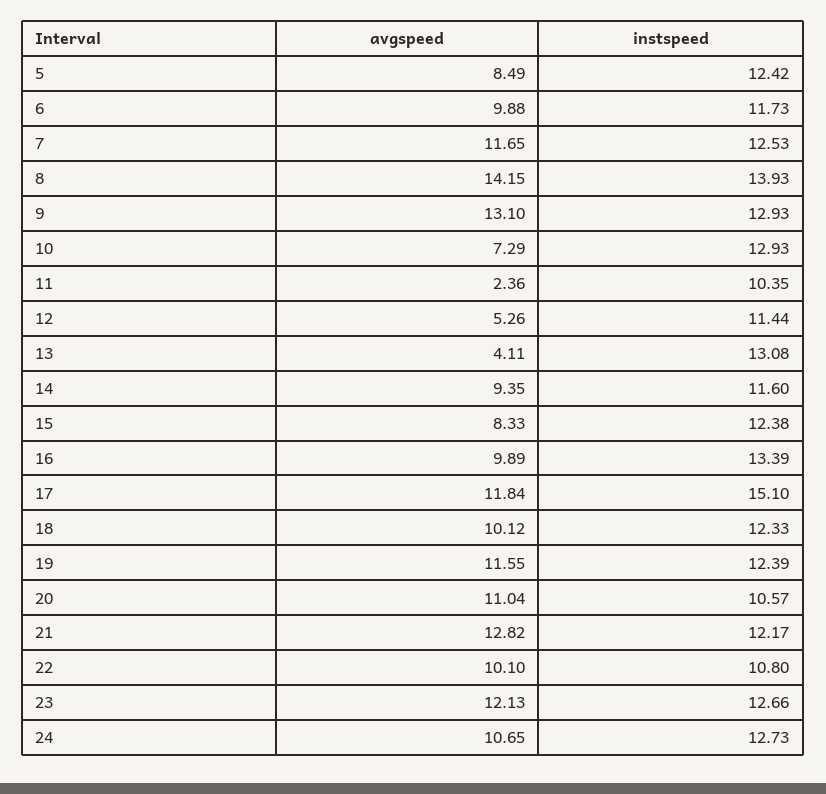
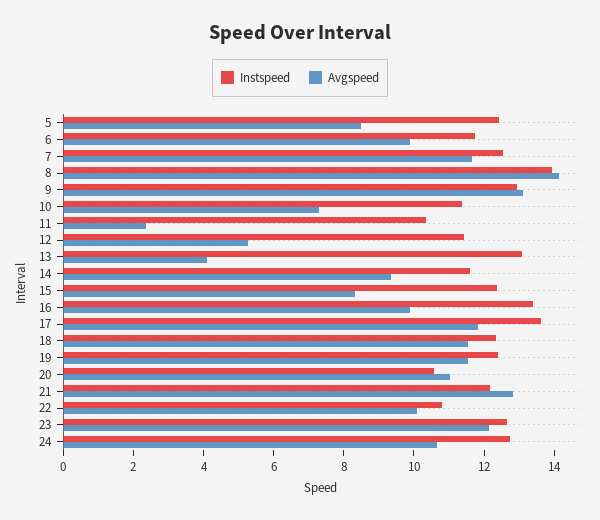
  {
    "avgspeed": {
      "5": 8.49,
      "6": 9.88,
      "7": 11.65,
      "8": 14.15,
      "9": 13.1,
      "10": 7.29,
      "11": 2.36,
      "12": 5.26,
      "13": 4.11,
      "14": 9.35,
      "15": 8.33,
      "16": 9.89,
      "17": 11.84,
-     "18": 10.12,
+     "18": 11.5,
      "19": 11.55,
      "20": 11.04,
      "21": 12.82,
      "22": 10.1,
      "23": 12.13,
      "24": 10.65
    },
    "instspeed": {
      "5": 12.42,
      "6": 11.73,
      "7": 12.53,
      "8": 13.93,
      "9": 12.93,
-     "10": 12.93,
+     "10": 11.5,
      "11": 10.35,
      "12": 11.44,
      "13": 13.08,
      "14": 11.6,
      "15": 12.38,
      "16": 13.39,
-     "17": 15.1,
+     "17": 13.5,
      "18": 12.33,
      "19": 12.39,
      "20": 10.57,
      "21": 12.17,
      "22": 10.8,
      "23": 12.66,
      "24": 12.73
    }
  }

